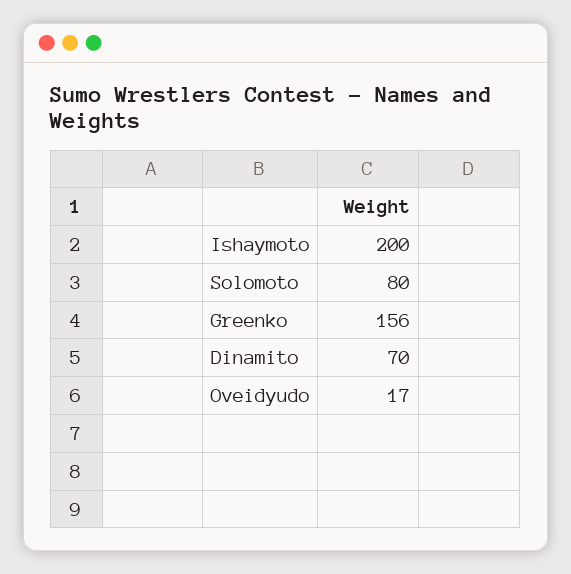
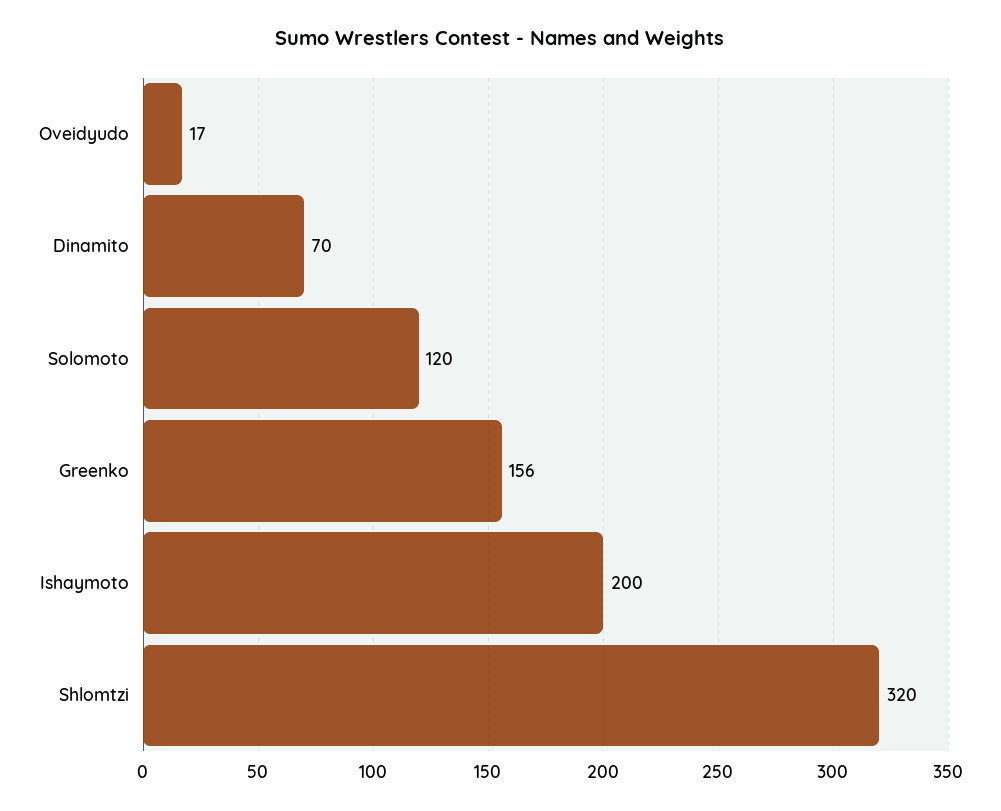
  {
    "Ishaymoto": 200,
-   "Solomoto": 80,
+   "Solomoto": 120,
    "Greenko": 156,
    "Dinamito": 70,
-   "Oveidyudo": 17
+   "Oveidyudo": 17,
+   "Shlomtzi": 320
  }

